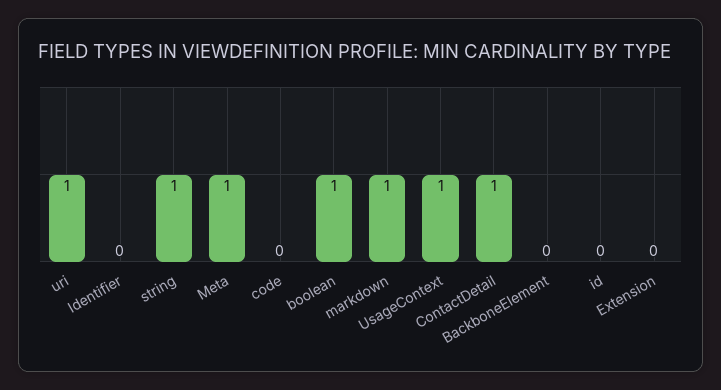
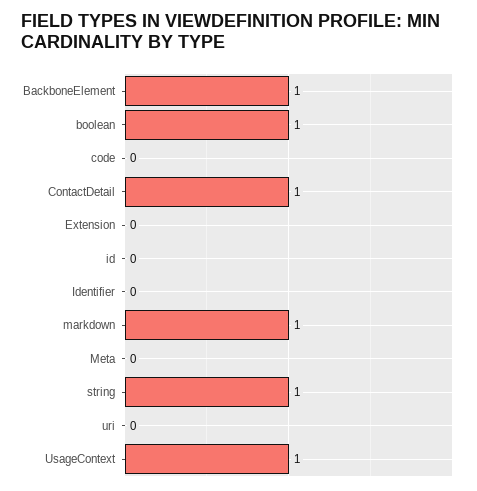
  {
-   "uri": 1,
+   "uri": 0,
    "Identifier": 0,
    "string": 1,
-   "Meta": 1,
+   "Meta": 0,
    "code": 0,
    "boolean": 1,
    "markdown": 1,
    "UsageContext": 1,
    "ContactDetail": 1,
-   "BackboneElement": 0,
+   "BackboneElement": 1,
    "id": 0,
    "Extension": 0
  }

